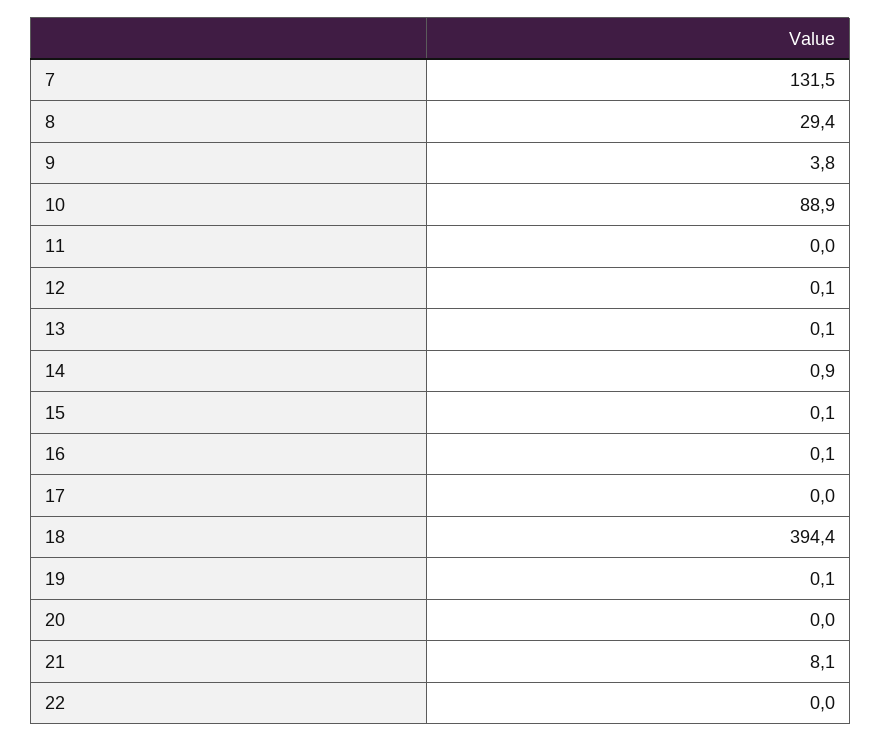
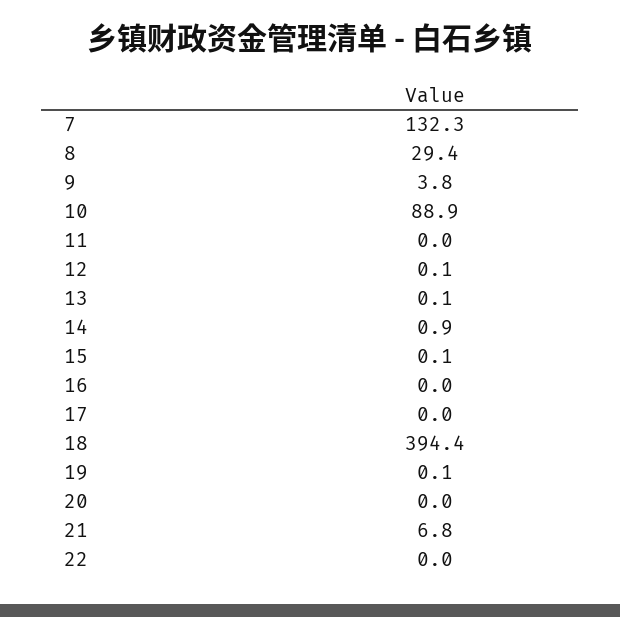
  {
-   "7": 131.5,
+   "7": 132.3,
    "8": 29.4,
    "9": 3.8,
    "10": 88.9,
    "11": 0,
    "12": 0.1,
    "13": 0.1,
    "14": 0.9,
    "15": 0.1,
-   "16": 0.1,
+   "16": 0,
    "17": 0,
    "18": 394.4,
    "19": 0.1,
    "20": 0,
-   "21": 8.1,
+   "21": 6.8,
    "22": 0
  }

